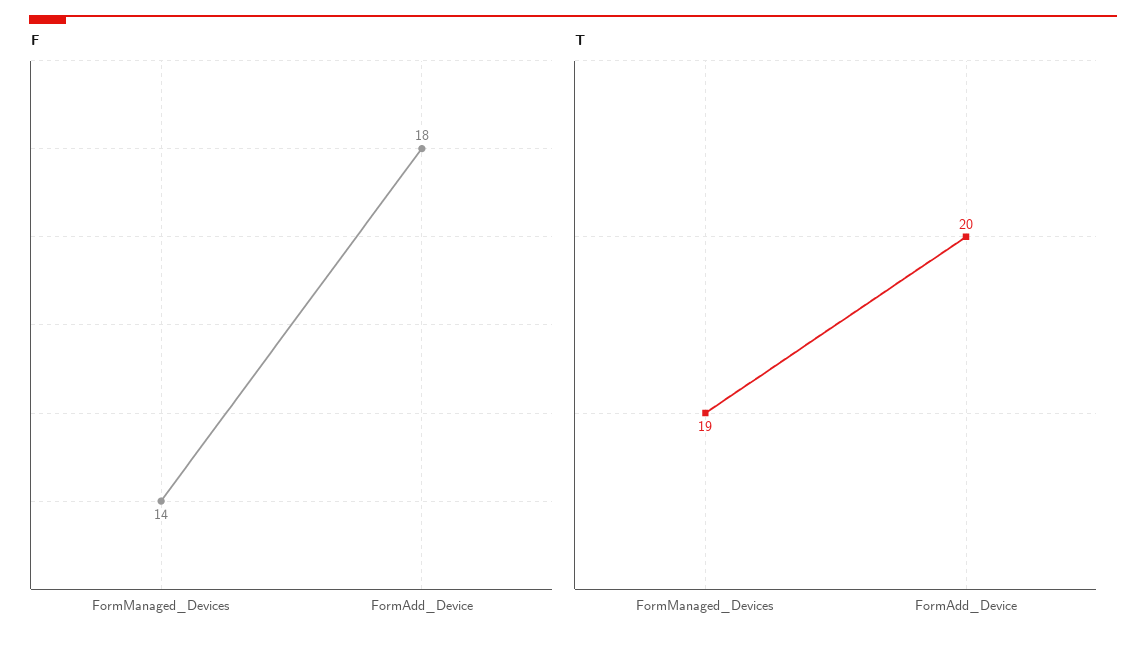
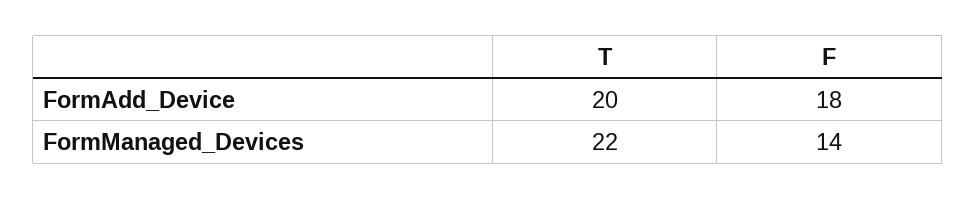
  {
    "F": {
      "FormManaged_Devices": 14,
      "FormAdd_Device": 18
    },
    "T": {
-     "FormManaged_Devices": 19,
+     "FormManaged_Devices": 22,
      "FormAdd_Device": 20
    }
  }

